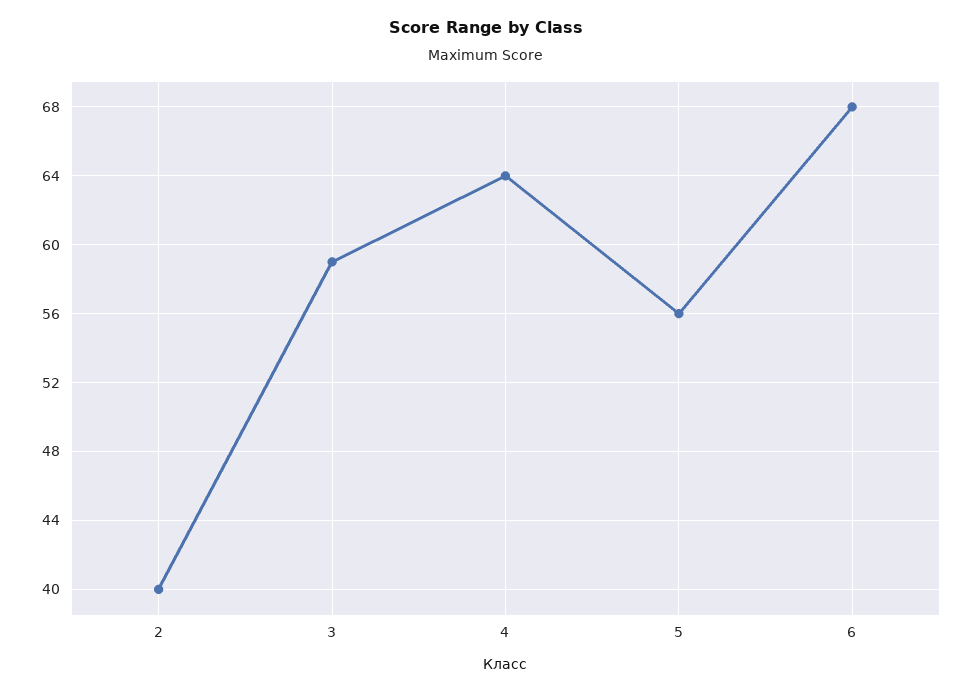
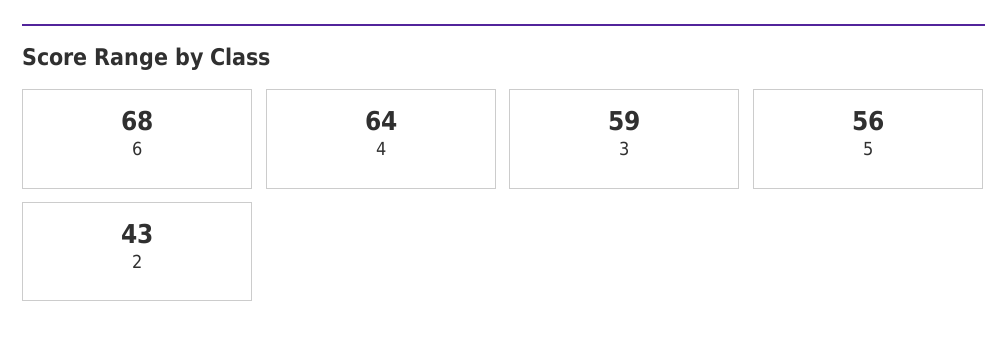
  {
-   "2": 40,
+   "2": 43,
    "3": 59,
    "4": 64,
    "5": 56,
    "6": 68
  }

